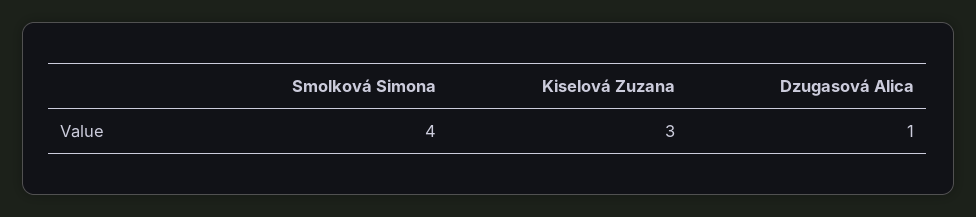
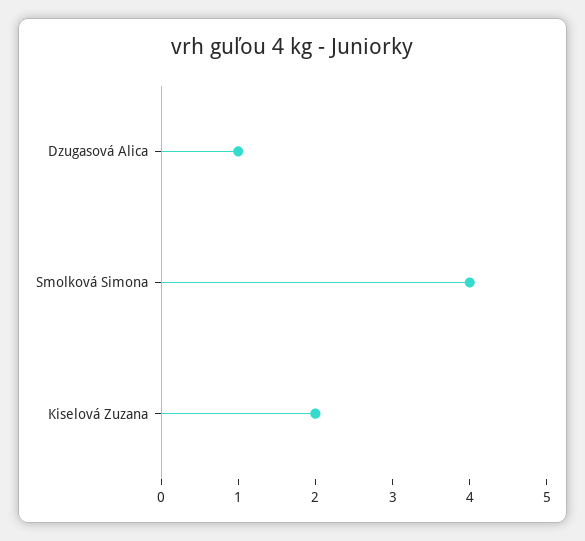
  {
    "Smolková Simona": 4,
-   "Kiselová Zuzana": 3,
+   "Kiselová Zuzana": 2,
    "Dzugasová Alica": 1
  }

